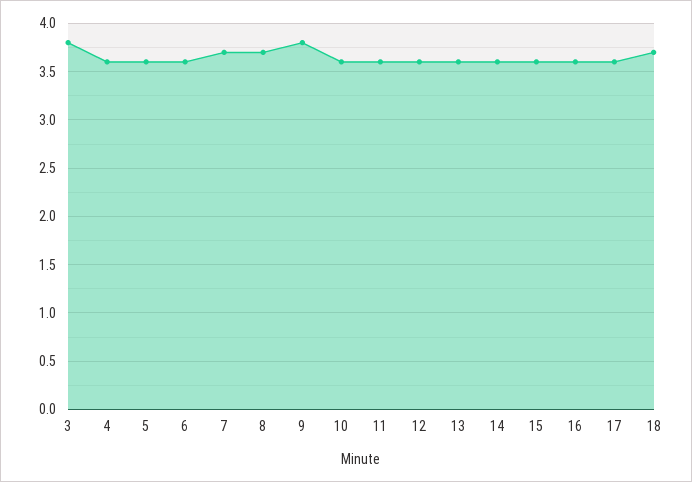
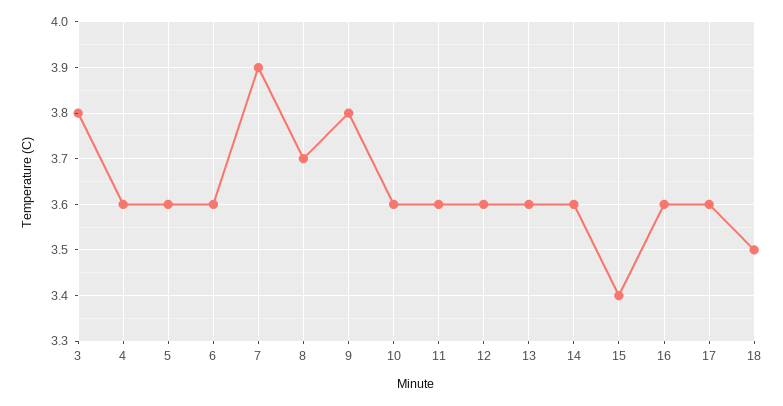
  {
    "3": 3.8,
    "4": 3.6,
    "5": 3.6,
    "6": 3.6,
-   "7": 3.7,
+   "7": 3.9,
    "8": 3.7,
    "9": 3.8,
    "10": 3.6,
    "11": 3.6,
    "12": 3.6,
    "13": 3.6,
    "14": 3.6,
-   "15": 3.6,
+   "15": 3.4,
    "16": 3.6,
    "17": 3.6,
-   "18": 3.7
+   "18": 3.5
  }

